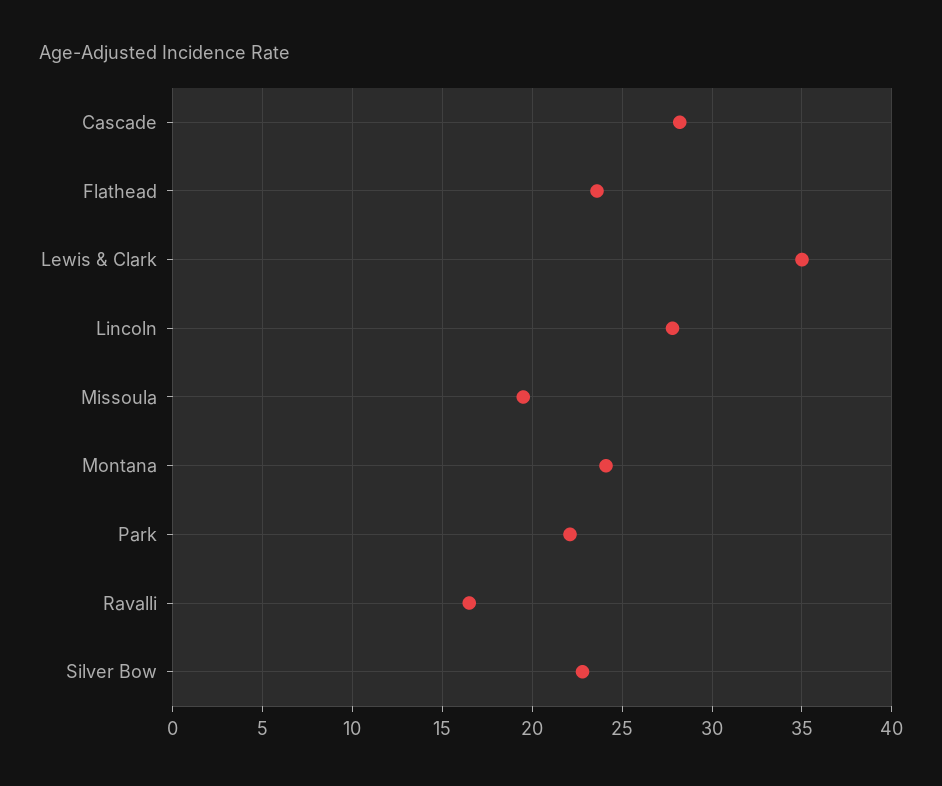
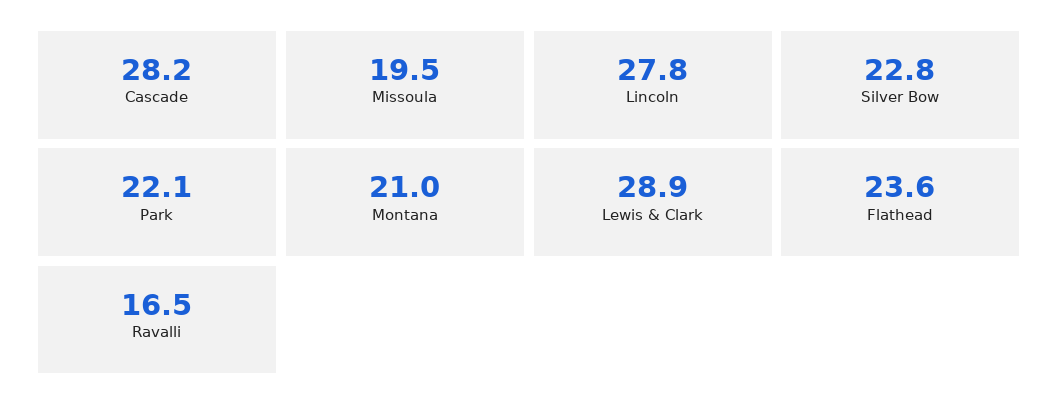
  {
    "Cascade": 28.2,
    "Flathead": 23.6,
-   "Lewis & Clark": 35,
+   "Lewis & Clark": 28.9,
    "Lincoln": 27.8,
    "Missoula": 19.5,
-   "Montana": 24,
+   "Montana": 21,
    "Park": 22.1,
    "Ravalli": 16.5,
    "Silver Bow": 22.8
  }

